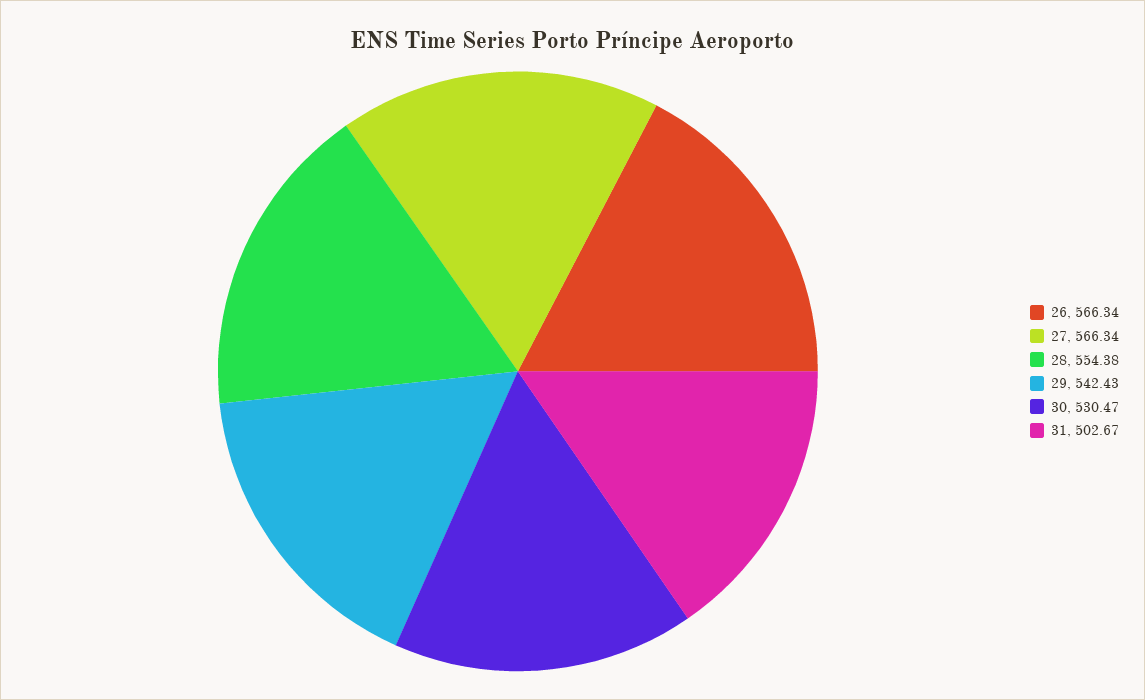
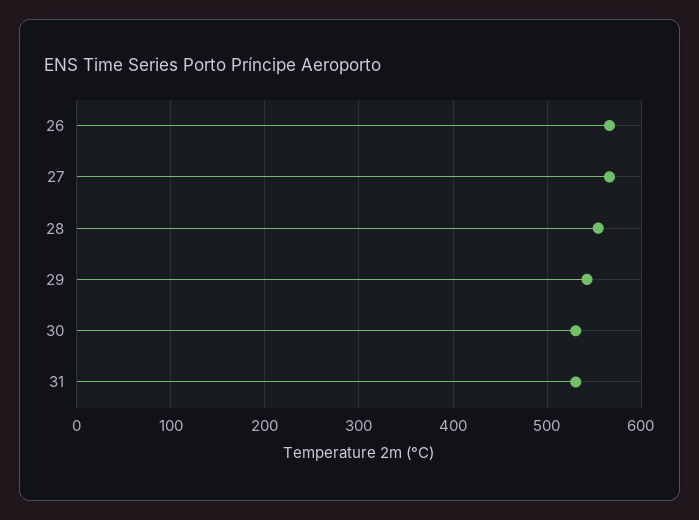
  {
    "26": 566.34,
    "27": 566.34,
    "28": 554.38,
    "29": 542.43,
    "30": 530.47,
-   "31": 502.67
+   "31": 530
  }

